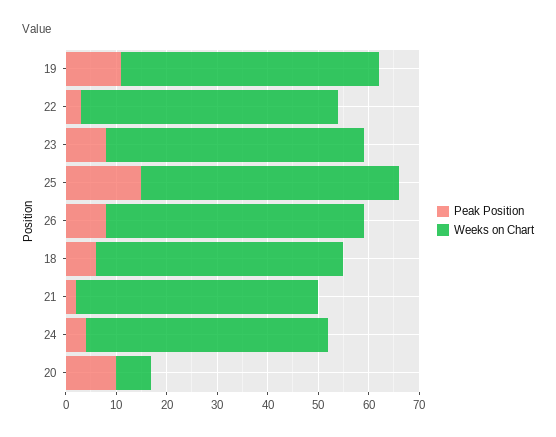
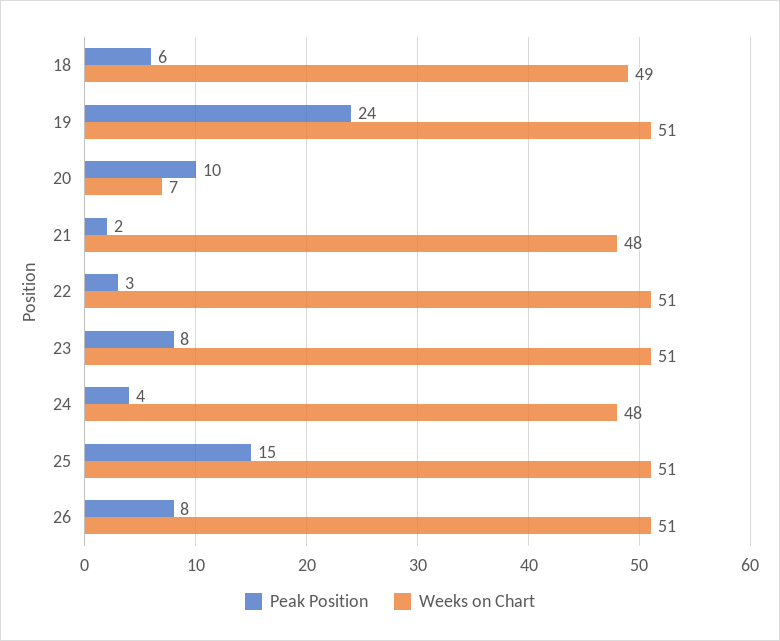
  {
    "Peak Position": {
-     "19": 10,
+     "19": 24,
      "22": 3,
      "23": 8,
      "25": 15,
      "26": 8,
      "18": 6,
      "21": 2,
      "24": 4,
      "20": 10
    },
    "Weeks on Chart": {
      "19": 51,
      "22": 51,
      "23": 51,
      "25": 51,
      "26": 51,
      "18": 49,
      "21": 48,
      "24": 48,
      "20": 7
    }
  }

